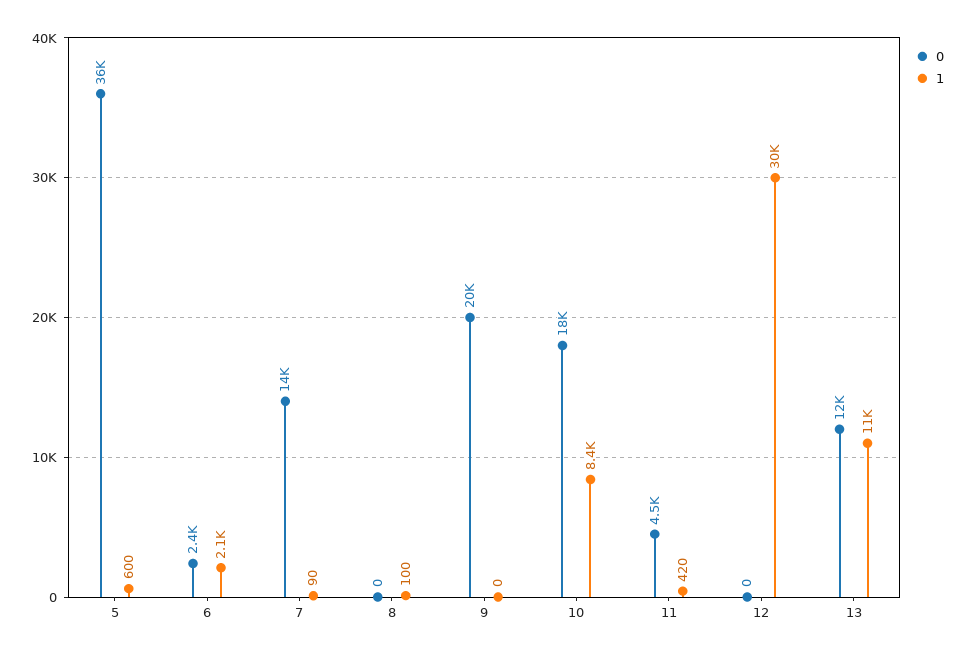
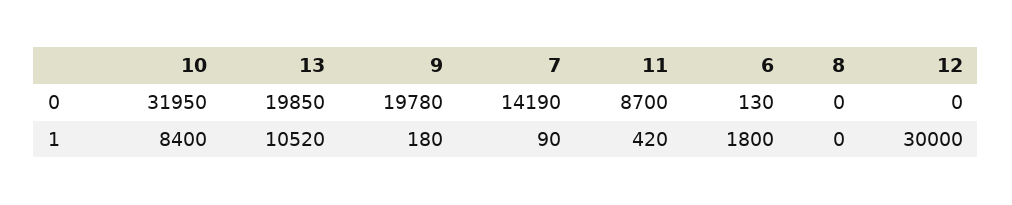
  {
    "0": {
-     "5": 36000,
-     "6": 2400,
+     "6": 130,
      "7": 14190,
      "8": 0,
      "9": 19780,
-     "10": 18000,
+     "10": 31950,
-     "11": 4500,
+     "11": 8700,
      "12": 0,
-     "13": 12000
+     "13": 19850
    },
    "1": {
-     "5": 600,
-     "6": 2100,
+     "6": 1800,
      "7": 90,
-     "8": 100,
+     "8": 0,
-     "9": 0,
+     "9": 180,
      "10": 8400,
      "11": 420,
      "12": 30000,
      "13": 10520
    }
  }

